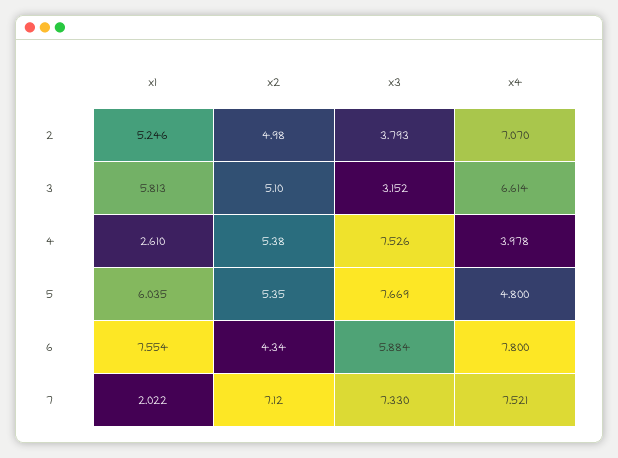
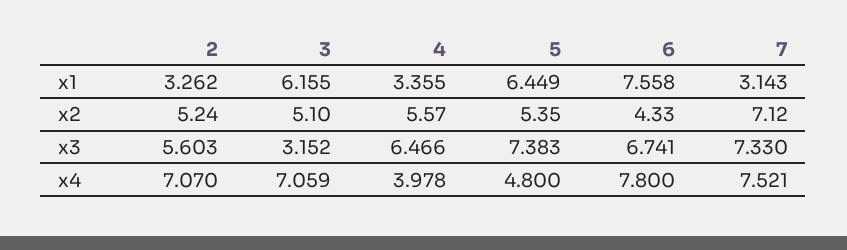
  {
    "x1": {
-     "2": 5.246,
+     "2": 3.262,
-     "3": 5.813,
+     "3": 6.155,
-     "4": 2.61,
+     "4": 3.355,
-     "5": 6.035,
+     "5": 6.449,
-     "6": 7.554,
+     "6": 7.558,
-     "7": 2.022
+     "7": 3.143
    },
    "x2": {
-     "2": 4.98,
+     "2": 5.24,
      "3": 5.1,
-     "4": 5.38,
+     "4": 5.57,
      "5": 5.35,
-     "6": 4.34,
+     "6": 4.33,
      "7": 7.12
    },
    "x3": {
-     "2": 3.793,
+     "2": 5.603,
      "3": 3.152,
-     "4": 7.526,
+     "4": 6.466,
-     "5": 7.669,
+     "5": 7.383,
-     "6": 5.884,
+     "6": 6.741,
      "7": 7.33
    },
    "x4": {
      "2": 7.07,
-     "3": 6.614,
+     "3": 7.059,
      "4": 3.978,
      "5": 4.8,
      "6": 7.8,
      "7": 7.521
    }
  }

